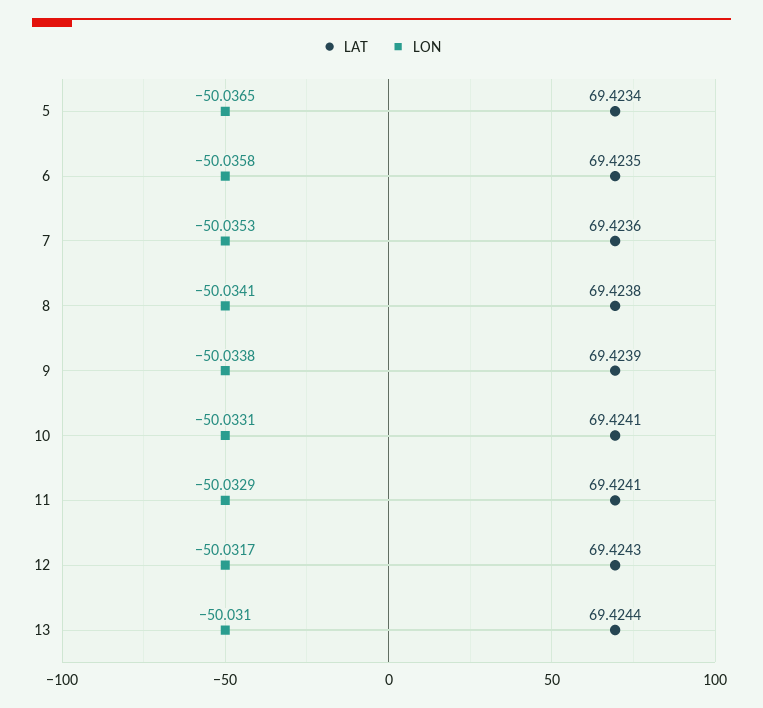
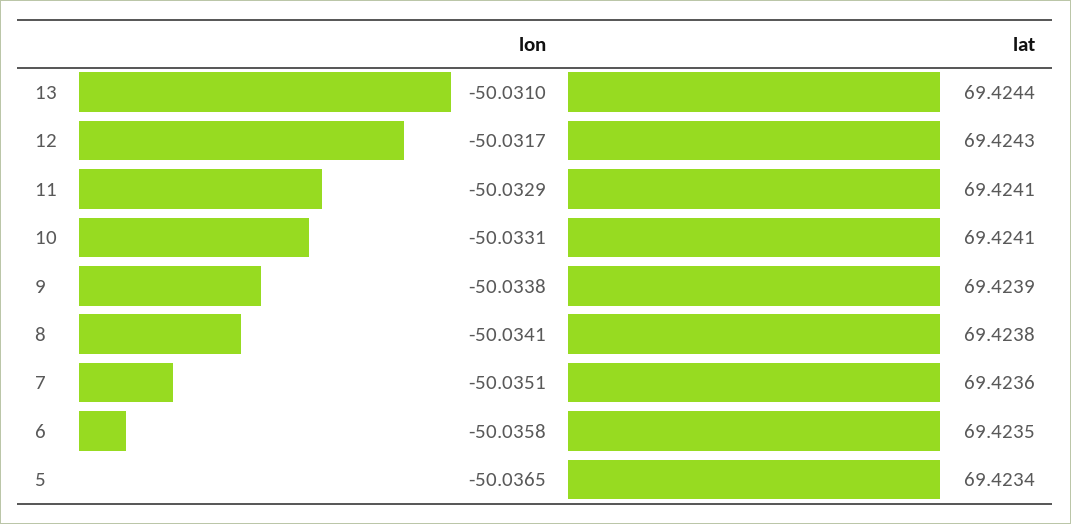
  {
    "LAT": {
      "5": 69.4234,
      "6": 69.4235,
      "7": 69.4236,
      "8": 69.4238,
      "9": 69.4239,
      "10": 69.4241,
      "11": 69.4241,
      "12": 69.4243,
      "13": 69.4244
    },
    "LON": {
      "5": -50.0365,
      "6": -50.0358,
-     "7": -50.0353,
+     "7": -50.0351,
      "8": -50.0341,
      "9": -50.0338,
      "10": -50.0331,
      "11": -50.0329,
      "12": -50.0317,
      "13": -50.031
    }
  }

